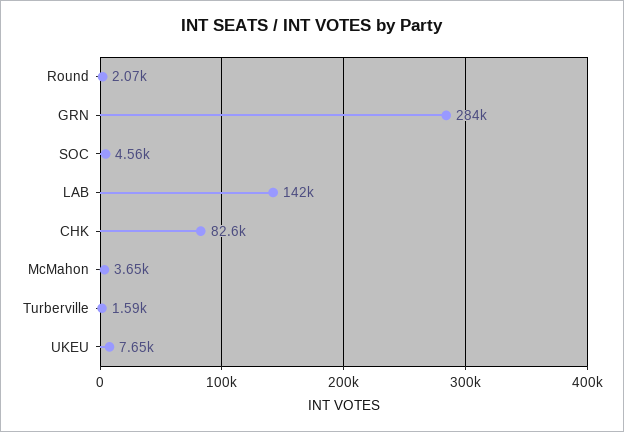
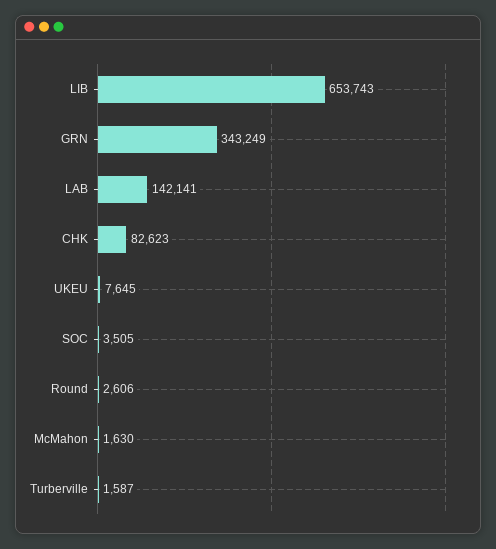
  {
-   "Round": 2070,
+   "Round": 2606,
-   "GRN": 284000,
+   "GRN": 343249,
-   "SOC": 4560,
+   "SOC": 3505,
    "LAB": 142141,
    "CHK": 82623,
-   "McMahon": 3650,
+   "McMahon": 1630,
    "Turberville": 1587,
-   "UKEU": 7645
+   "UKEU": 7645,
+   "LIB": 653743
  }

